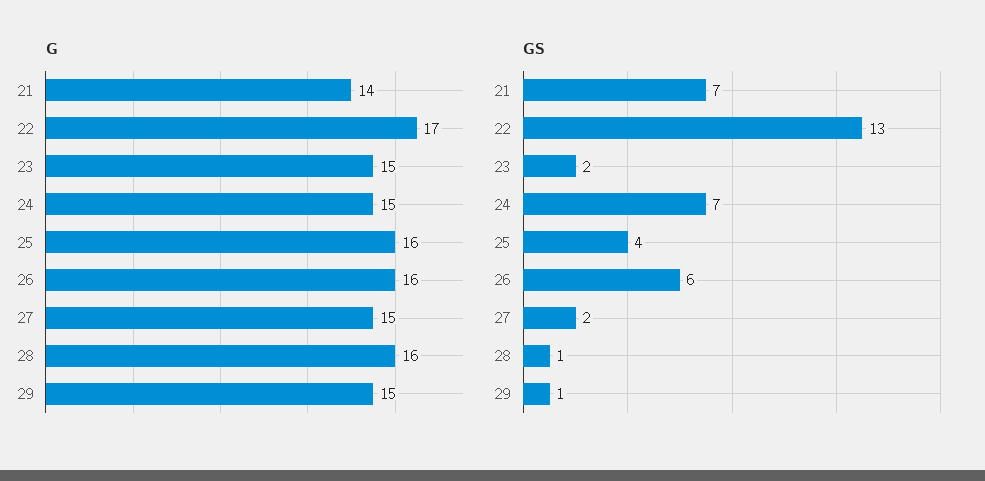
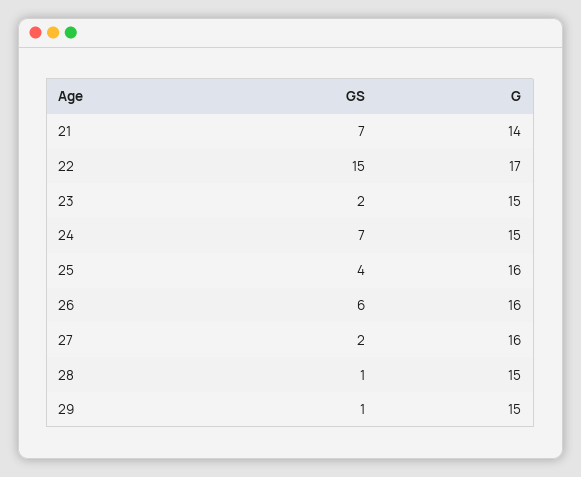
  {
    "G": {
      "21": 14,
      "22": 17,
      "23": 15,
      "24": 15,
      "25": 16,
      "26": 16,
-     "27": 15,
+     "27": 16,
-     "28": 16,
+     "28": 15,
      "29": 15
    },
    "GS": {
      "21": 7,
-     "22": 13,
+     "22": 15,
      "23": 2,
      "24": 7,
      "25": 4,
      "26": 6,
      "27": 2,
      "28": 1,
      "29": 1
    }
  }

